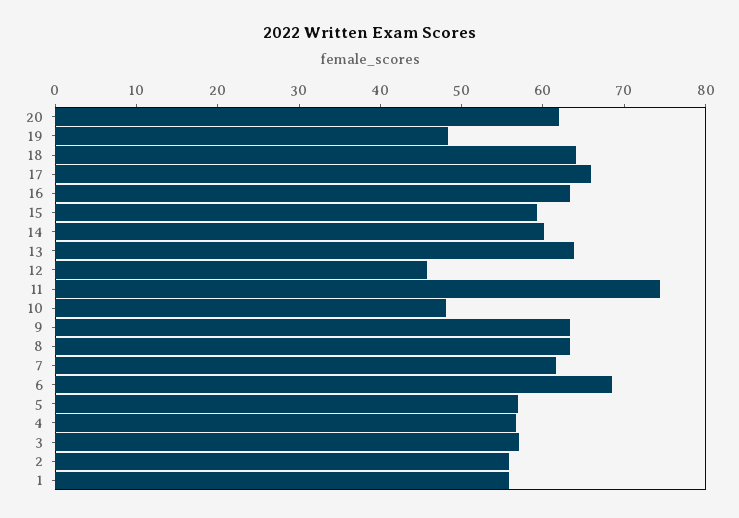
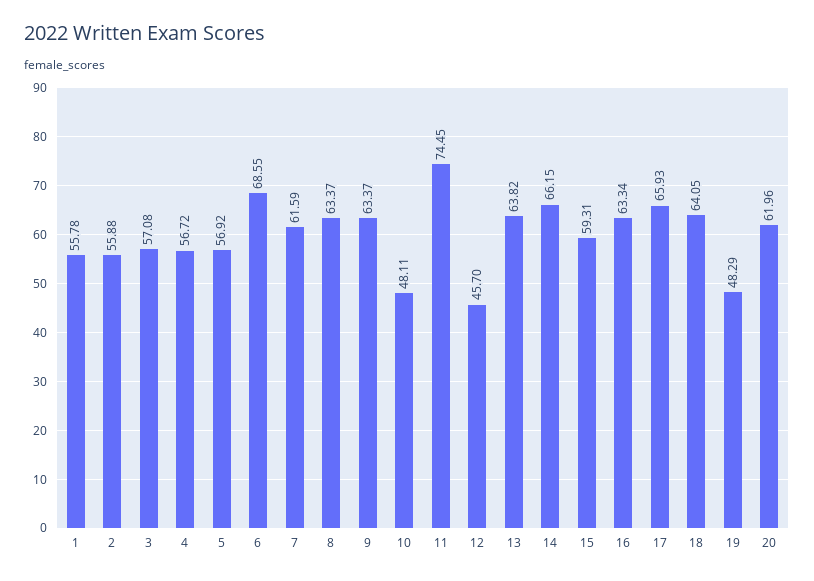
  {
    "20": 61.96,
    "19": 48.29,
    "18": 64.05,
    "17": 65.93,
    "16": 63.34,
    "15": 59.31,
-   "14": 60,
+   "14": 66.15,
    "13": 63.82,
    "12": 45.7,
    "11": 74.45,
    "10": 48.11,
    "9": 63.37,
    "8": 63.37,
    "7": 61.59,
    "6": 68.55,
    "5": 56.92,
    "4": 56.72,
    "3": 57.08,
    "2": 55.88,
    "1": 55.78
  }

